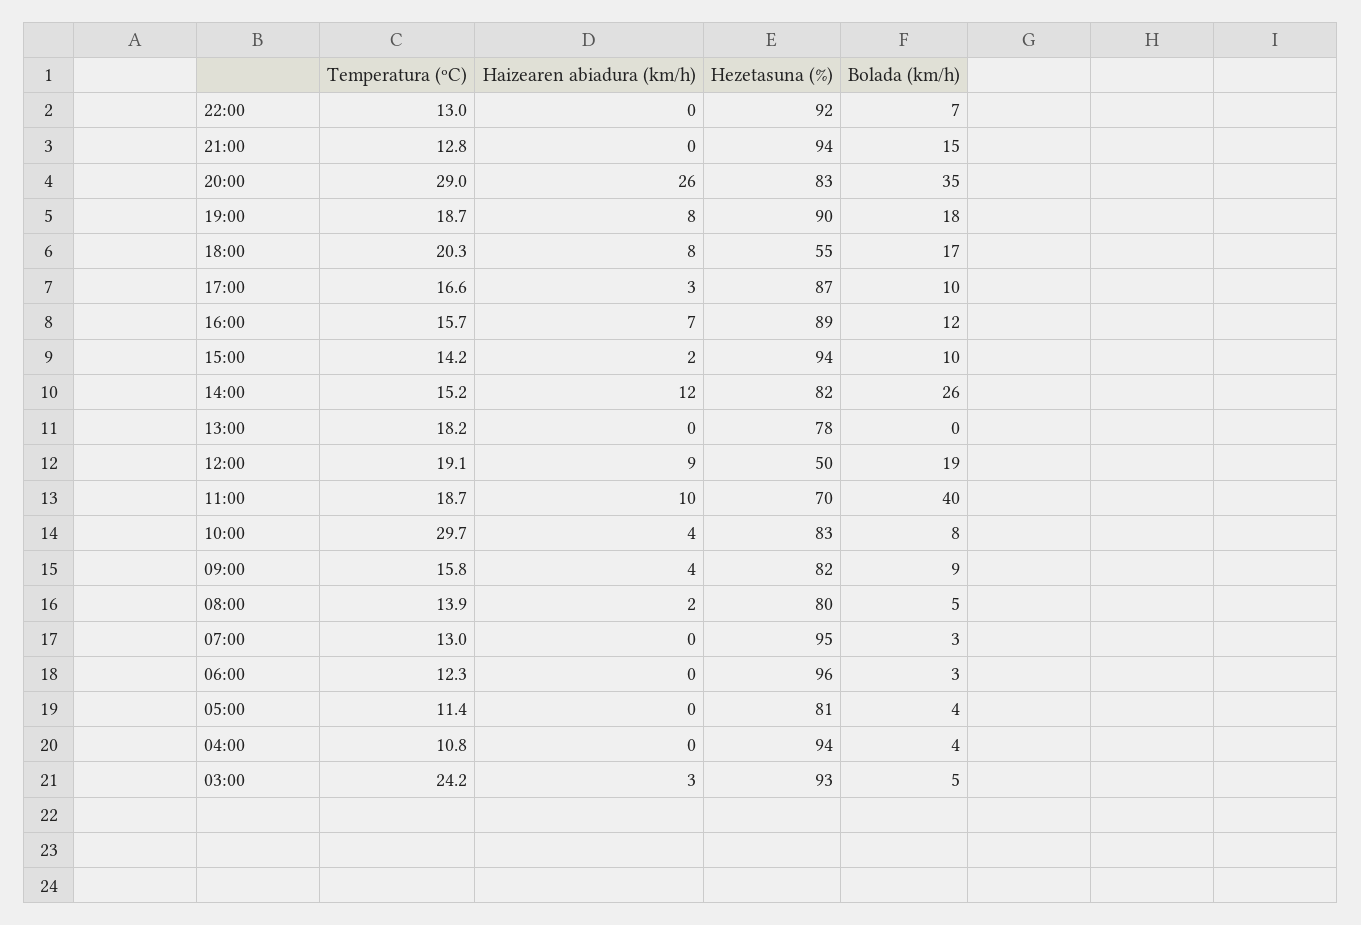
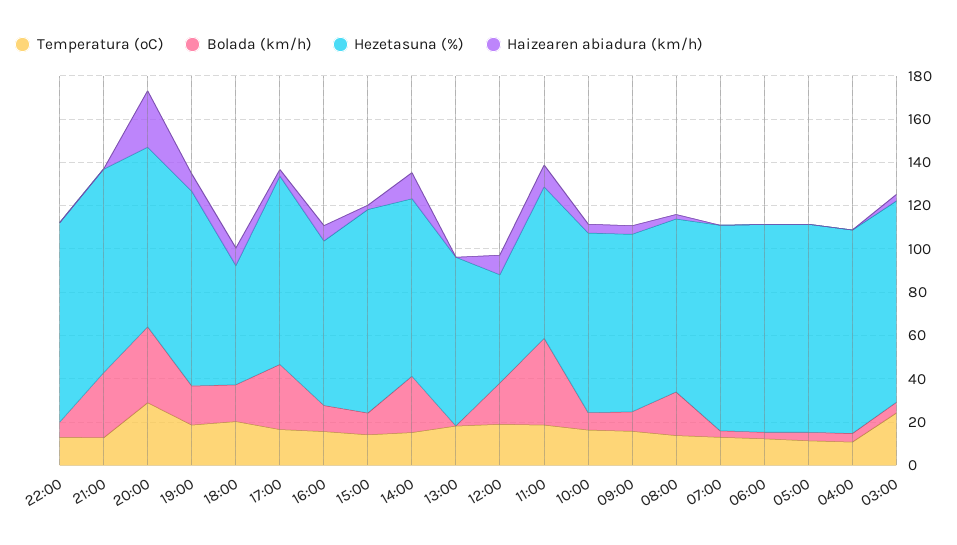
  {
    "Temperatura (ºC)": {
      "22:00": 13,
      "21:00": 12.8,
      "20:00": 29,
      "19:00": 18.7,
      "18:00": 20.3,
      "17:00": 16.6,
      "16:00": 15.7,
      "15:00": 14.2,
      "14:00": 15.2,
      "13:00": 18.2,
      "12:00": 19.1,
      "11:00": 18.7,
-     "10:00": 29.7,
+     "10:00": 15,
      "09:00": 15.8,
      "08:00": 13.9,
      "07:00": 13,
      "06:00": 12.3,
      "05:00": 11.4,
      "04:00": 10.8,
      "03:00": 24.2
    },
    "Haizearen abiadura (km/h)": {
      "22:00": 0,
      "21:00": 0,
      "20:00": 26,
      "19:00": 8,
      "18:00": 8,
      "17:00": 3,
      "16:00": 7,
      "15:00": 2,
      "14:00": 12,
      "13:00": 0,
      "12:00": 9,
      "11:00": 10,
      "10:00": 4,
      "09:00": 4,
      "08:00": 2,
      "07:00": 0,
      "06:00": 0,
      "05:00": 0,
      "04:00": 0,
      "03:00": 3
    },
    "Hezetasuna (%)": {
      "22:00": 92,
      "21:00": 94,
      "20:00": 83,
      "19:00": 90,
      "18:00": 55,
      "17:00": 87,
-     "16:00": 89,
+     "16:00": 75,
      "15:00": 94,
      "14:00": 82,
      "13:00": 78,
      "12:00": 50,
      "11:00": 70,
      "10:00": 83,
      "09:00": 82,
      "08:00": 80,
      "07:00": 95,
      "06:00": 96,
-     "05:00": 81,
+     "05:00": 95,
      "04:00": 94,
      "03:00": 93
    },
    "Bolada (km/h)": {
      "22:00": 7,
-     "21:00": 15,
+     "21:00": 30,
      "20:00": 35,
      "19:00": 18,
      "18:00": 17,
-     "17:00": 10,
+     "17:00": 30,
      "16:00": 12,
      "15:00": 10,
      "14:00": 26,
      "13:00": 0,
      "12:00": 19,
      "11:00": 40,
      "10:00": 8,
      "09:00": 9,
-     "08:00": 5,
+     "08:00": 20,
      "07:00": 3,
      "06:00": 3,
      "05:00": 4,
      "04:00": 4,
      "03:00": 5
    }
  }

